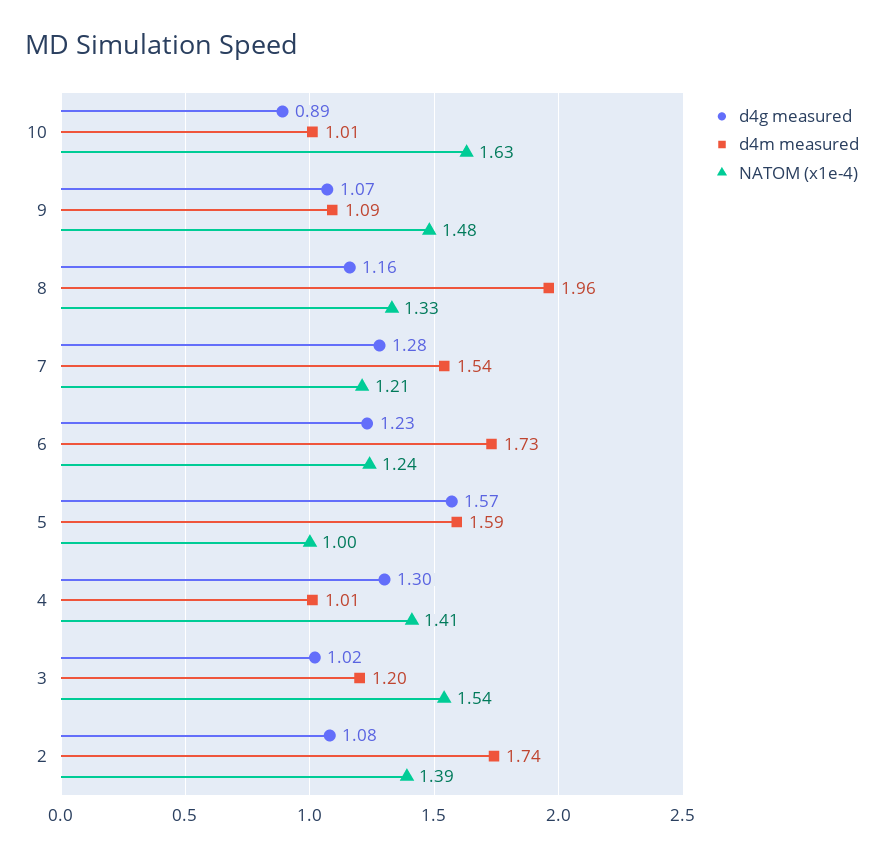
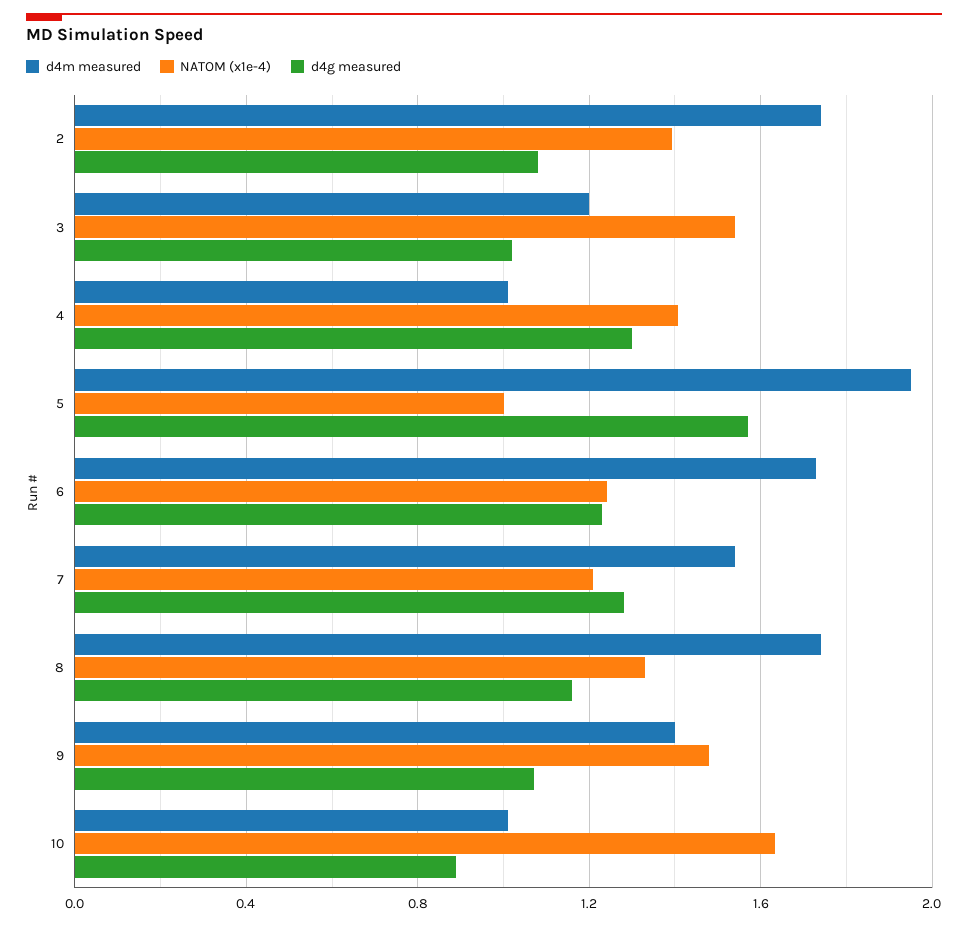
  {
    "d4g measured": {
      "10": 0.89,
      "9": 1.07,
      "8": 1.16,
      "7": 1.28,
      "6": 1.23,
      "5": 1.57,
      "4": 1.3,
      "3": 1.02,
      "2": 1.08
    },
    "d4m measured": {
      "10": 1.01,
-     "9": 1.09,
+     "9": 1.4,
-     "8": 1.96,
+     "8": 1.75,
      "7": 1.54,
      "6": 1.73,
-     "5": 1.59,
+     "5": 1.95,
      "4": 1.01,
      "3": 1.2,
      "2": 1.74
    },
    "NATOM (x1e-4)": {
      "10": 1.63,
      "9": 1.48,
      "8": 1.33,
      "7": 1.21,
      "6": 1.24,
      "5": 1,
      "4": 1.41,
      "3": 1.54,
      "2": 1.39
    }
  }

